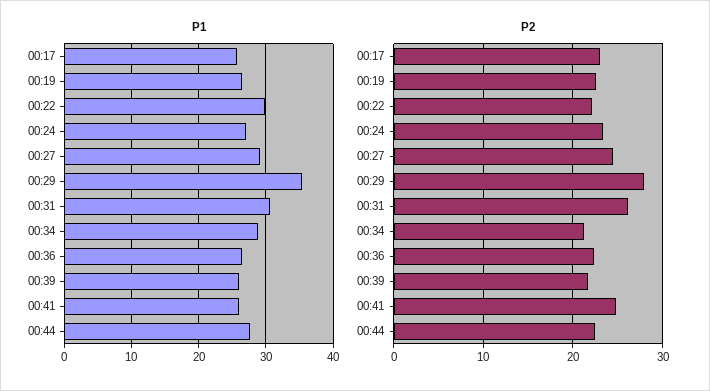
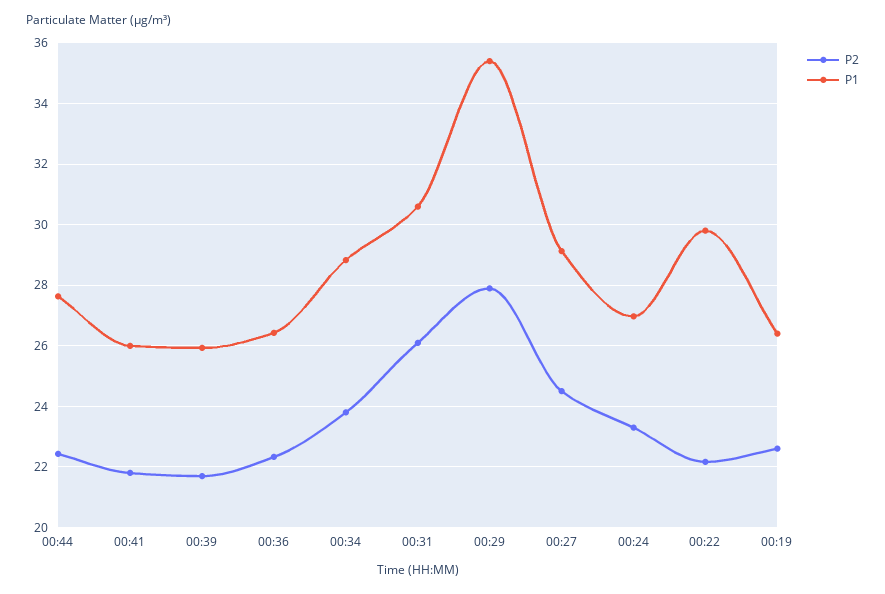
  {
    "P1": {
-     "00:17": 26,
      "00:19": 26.4,
      "00:22": 29.8,
      "00:24": 27,
      "00:27": 29.2,
      "00:29": 35.4,
      "00:31": 30.6,
      "00:34": 28.8,
      "00:36": 26.4,
      "00:39": 26,
      "00:41": 26,
      "00:44": 27.6
    },
    "P2": {
-     "00:17": 23,
      "00:19": 22.6,
      "00:22": 22.2,
      "00:24": 23.4,
      "00:27": 24.6,
      "00:29": 28,
      "00:31": 26.2,
-     "00:34": 21,
+     "00:34": 23.8,
      "00:36": 22.4,
      "00:39": 21.8,
-     "00:41": 25,
+     "00:41": 21.8,
      "00:44": 22.4
    }
  }

